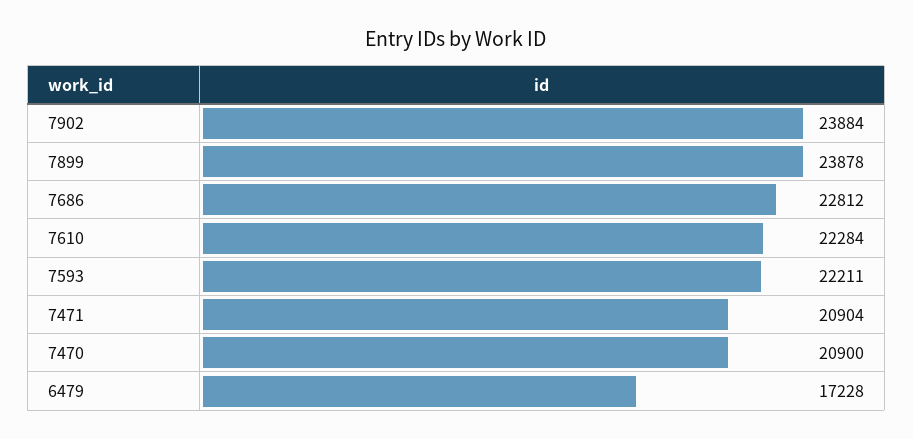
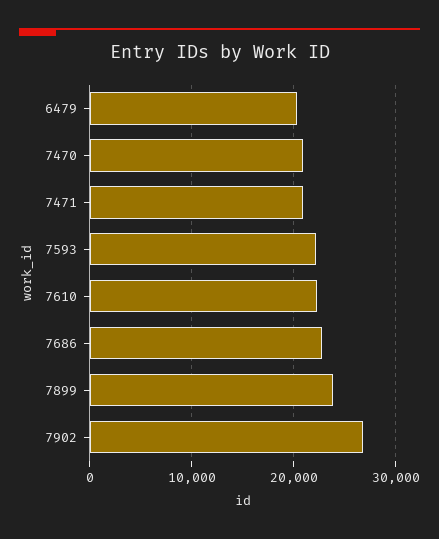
  {
-   "7902": 23884,
+   "7902": 27000,
    "7899": 23878,
    "7686": 22812,
    "7610": 22284,
    "7593": 22211,
    "7471": 20904,
    "7470": 20900,
-   "6479": 17228
+   "6479": 20000
  }

